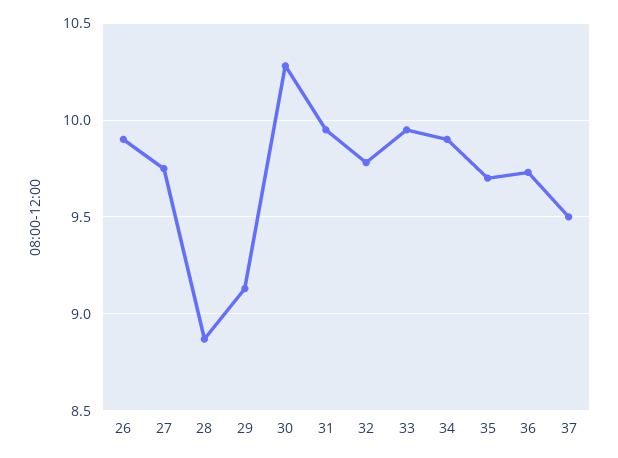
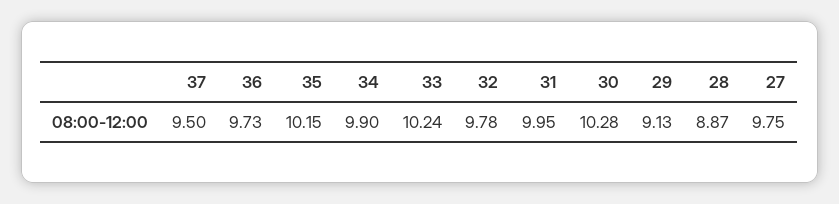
  {
-   "26": 9.9,
    "27": 9.75,
    "28": 8.87,
    "29": 9.13,
    "30": 10.28,
    "31": 9.95,
    "32": 9.78,
-   "33": 9.95,
+   "33": 10.24,
    "34": 9.9,
-   "35": 9.7,
+   "35": 10.15,
    "36": 9.73,
    "37": 9.5
  }

